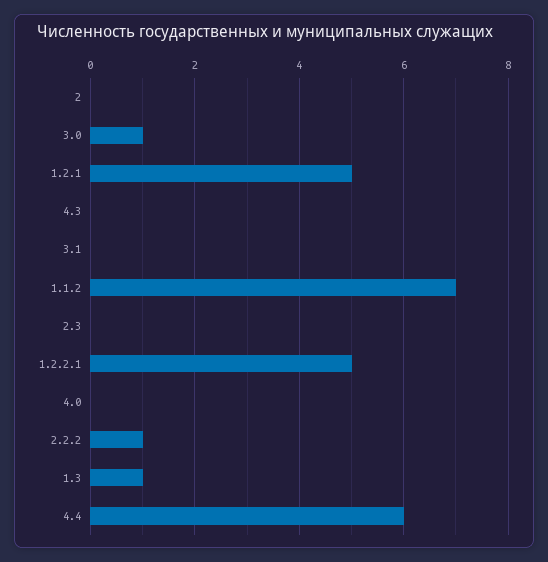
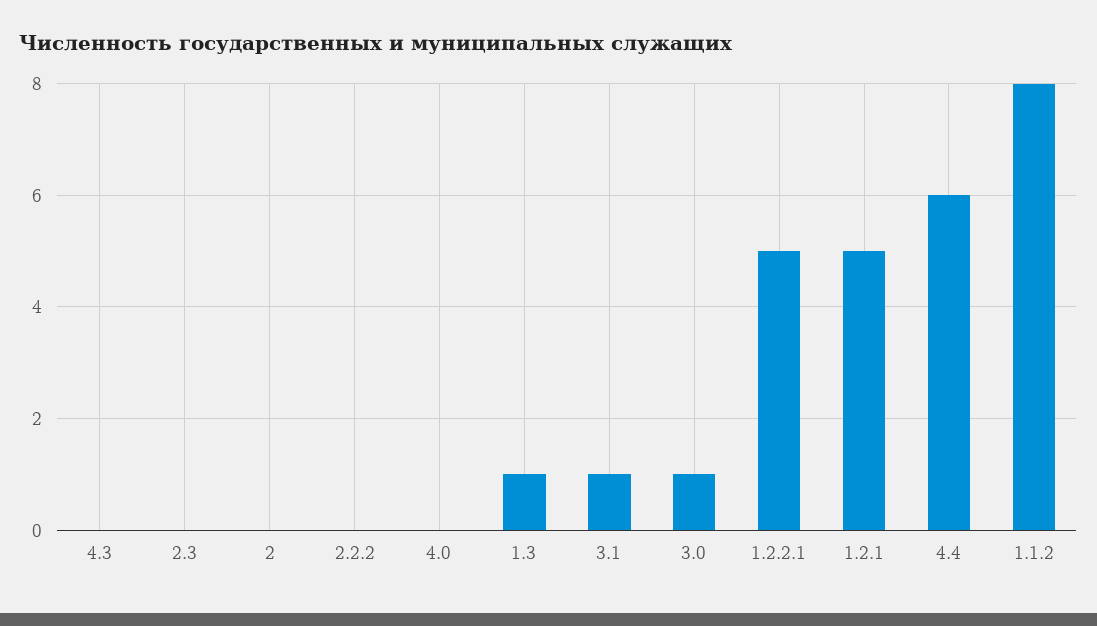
  {
    "2": 0,
    "3.0": 1,
    "1.2.1": 5,
    "4.3": 0,
-   "3.1": 0,
+   "3.1": 1,
-   "1.1.2": 7,
+   "1.1.2": 8,
    "2.3": 0,
    "1.2.2.1": 5,
    "4.0": 0,
-   "2.2.2": 1,
+   "2.2.2": 0,
    "1.3": 1,
    "4.4": 6
  }

